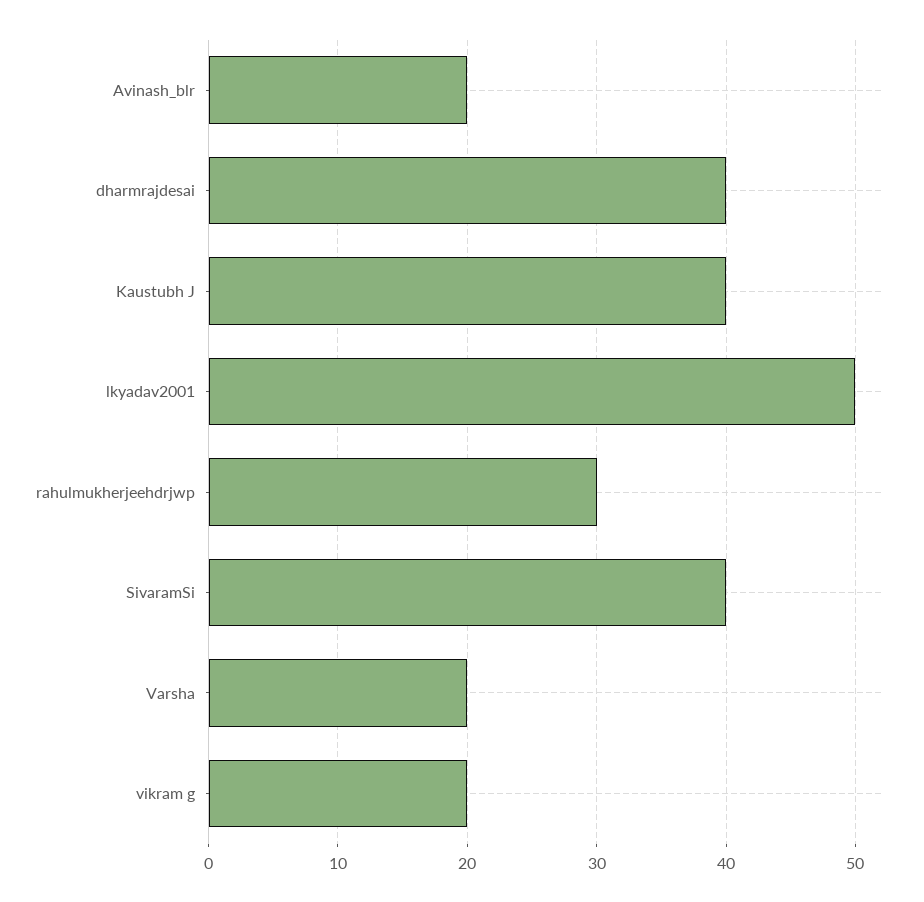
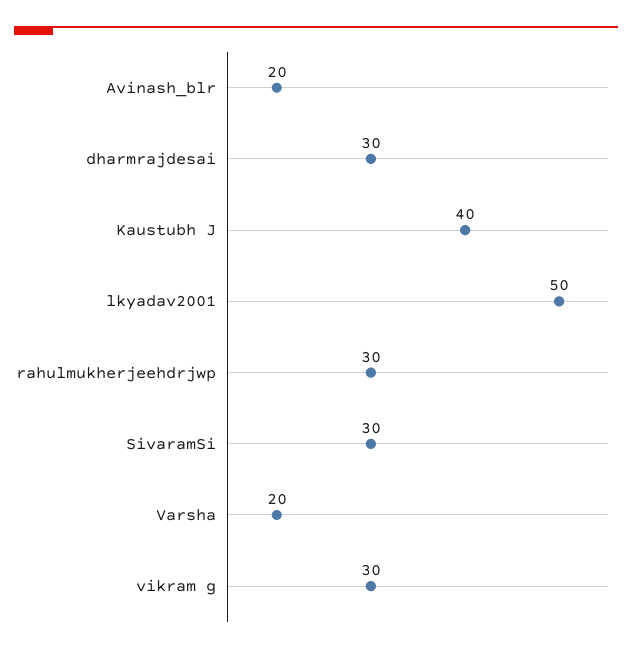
  {
    "Avinash_blr": 20,
-   "dharmrajdesai": 40,
+   "dharmrajdesai": 30,
    "Kaustubh J": 40,
    "lkyadav2001": 50,
    "rahulmukherjeehdrjwp": 30,
-   "SivaramSi": 40,
+   "SivaramSi": 30,
    "Varsha": 20,
-   "vikram g": 20
+   "vikram g": 30
  }

